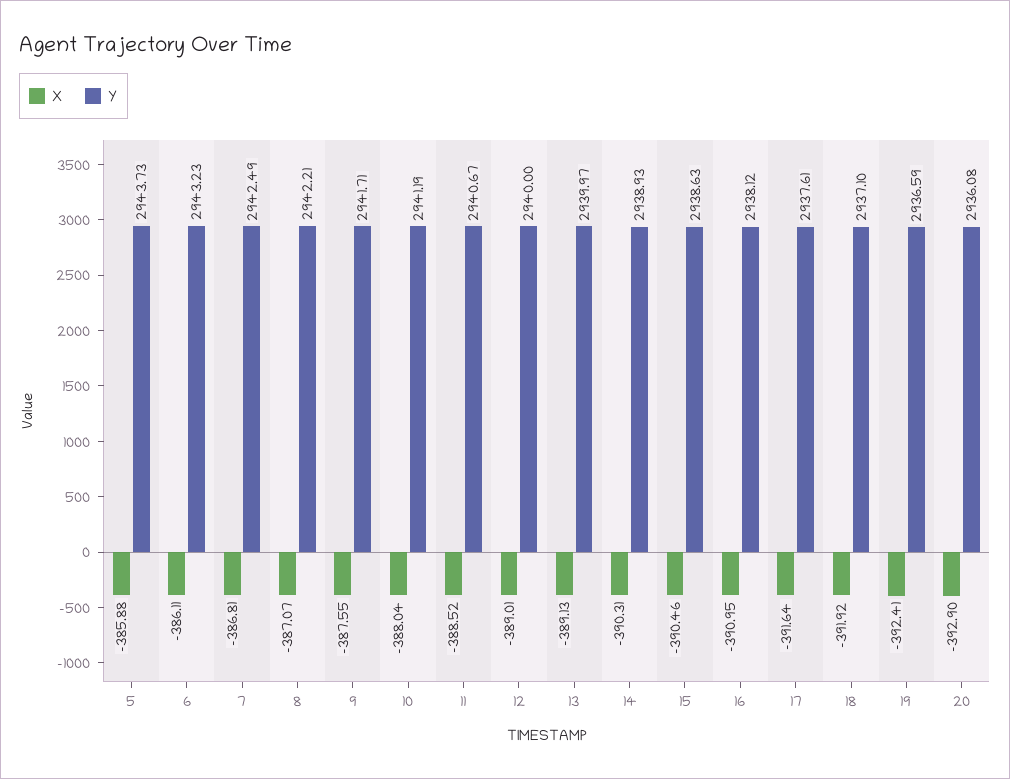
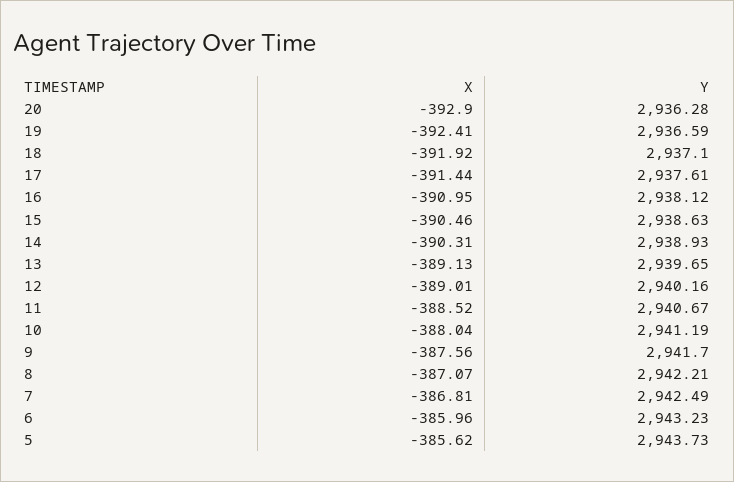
  {
    "X": {
-     "5": -385.88,
+     "5": -385.62,
-     "6": -386.11,
+     "6": -385.96,
      "7": -386.81,
      "8": -387.07,
-     "9": -387.55,
+     "9": -387.56,
      "10": -388.04,
      "11": -388.52,
      "12": -389.01,
      "13": -389.13,
      "14": -390.31,
      "15": -390.46,
      "16": -390.95,
-     "17": -391.64,
+     "17": -391.44,
      "18": -391.92,
      "19": -392.41,
      "20": -392.9
    },
    "Y": {
      "5": 2943.73,
      "6": 2943.23,
      "7": 2942.49,
      "8": 2942.21,
-     "9": 2941.71,
+     "9": 2941.7,
      "10": 2941.19,
      "11": 2940.67,
-     "12": 2940,
+     "12": 2940.16,
-     "13": 2939.97,
+     "13": 2939.65,
      "14": 2938.93,
      "15": 2938.63,
      "16": 2938.12,
      "17": 2937.61,
      "18": 2937.1,
      "19": 2936.59,
-     "20": 2936.08
+     "20": 2936.28
    }
  }

